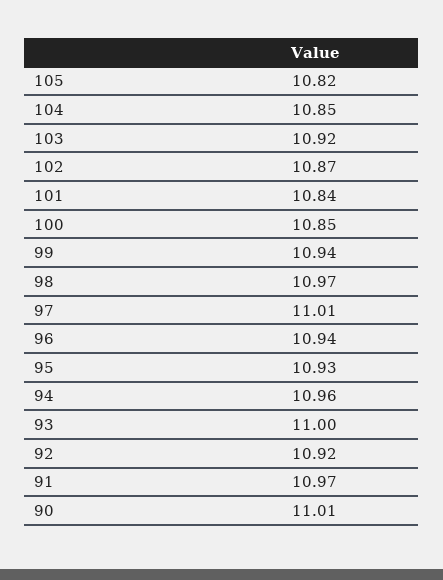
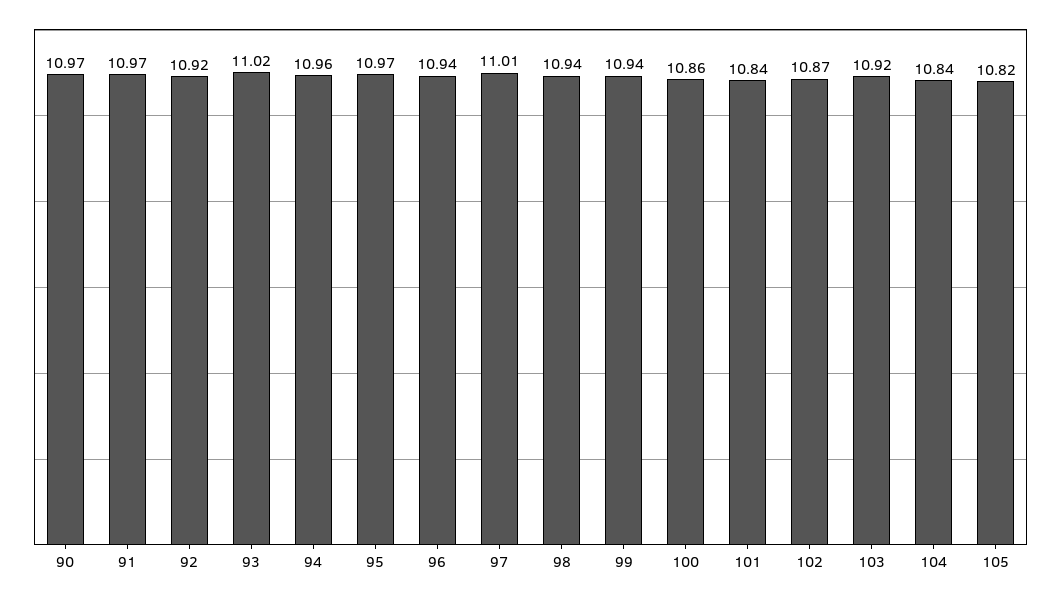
  {
    "105": 10.82,
-   "104": 10.85,
+   "104": 10.84,
    "103": 10.92,
    "102": 10.87,
    "101": 10.84,
-   "100": 10.85,
+   "100": 10.86,
    "99": 10.94,
-   "98": 10.97,
+   "98": 10.94,
    "97": 11.01,
    "96": 10.94,
-   "95": 10.93,
+   "95": 10.97,
    "94": 10.96,
-   "93": 11,
+   "93": 11.02,
    "92": 10.92,
    "91": 10.97,
-   "90": 11.01
+   "90": 10.97
  }

